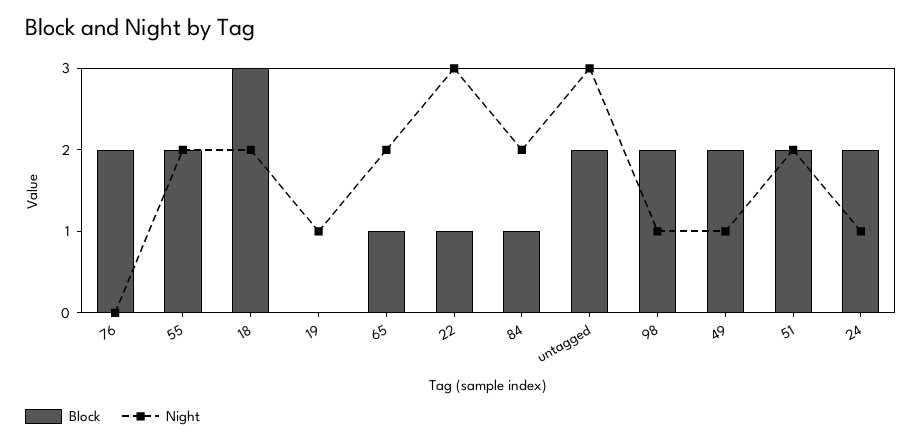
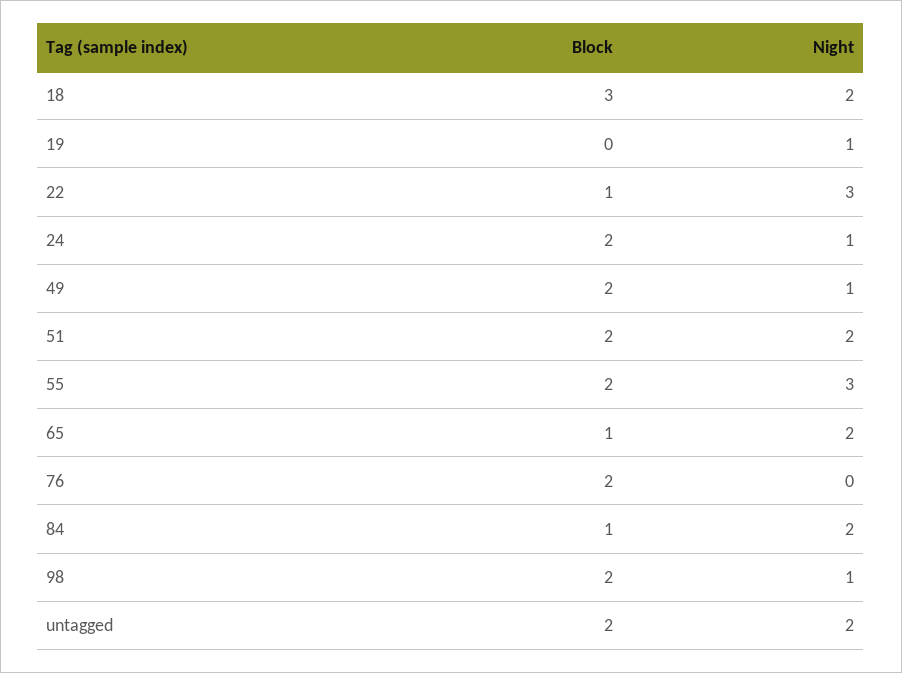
  {
    "Block": {
      "76": 2,
      "55": 2,
      "18": 3,
      "19": 0,
      "65": 1,
      "22": 1,
      "84": 1,
      "untagged": 2,
      "98": 2,
      "49": 2,
      "51": 2,
      "24": 2
    },
    "Night": {
      "76": 0,
-     "55": 2,
+     "55": 3,
      "18": 2,
      "19": 1,
      "65": 2,
      "22": 3,
      "84": 2,
-     "untagged": 3,
+     "untagged": 2,
      "98": 1,
      "49": 1,
      "51": 2,
      "24": 1
    }
  }

